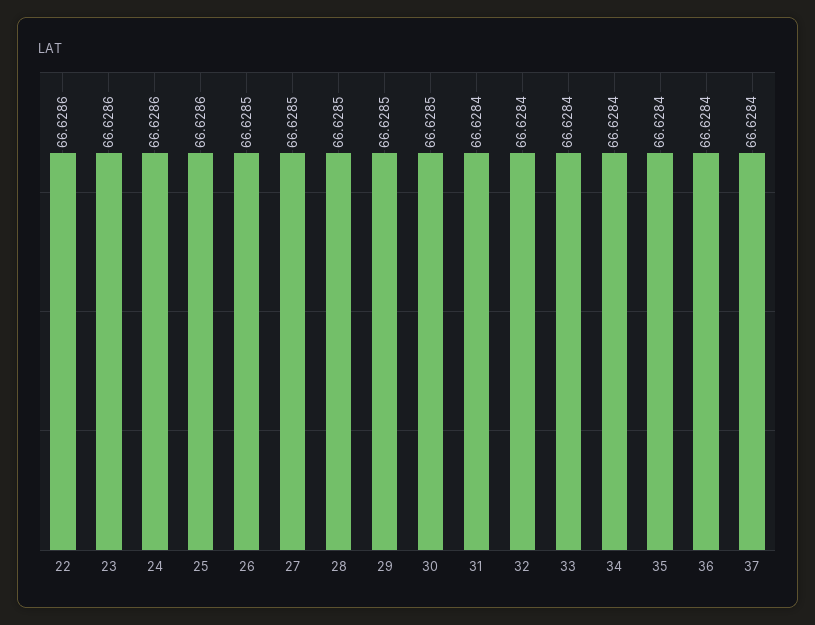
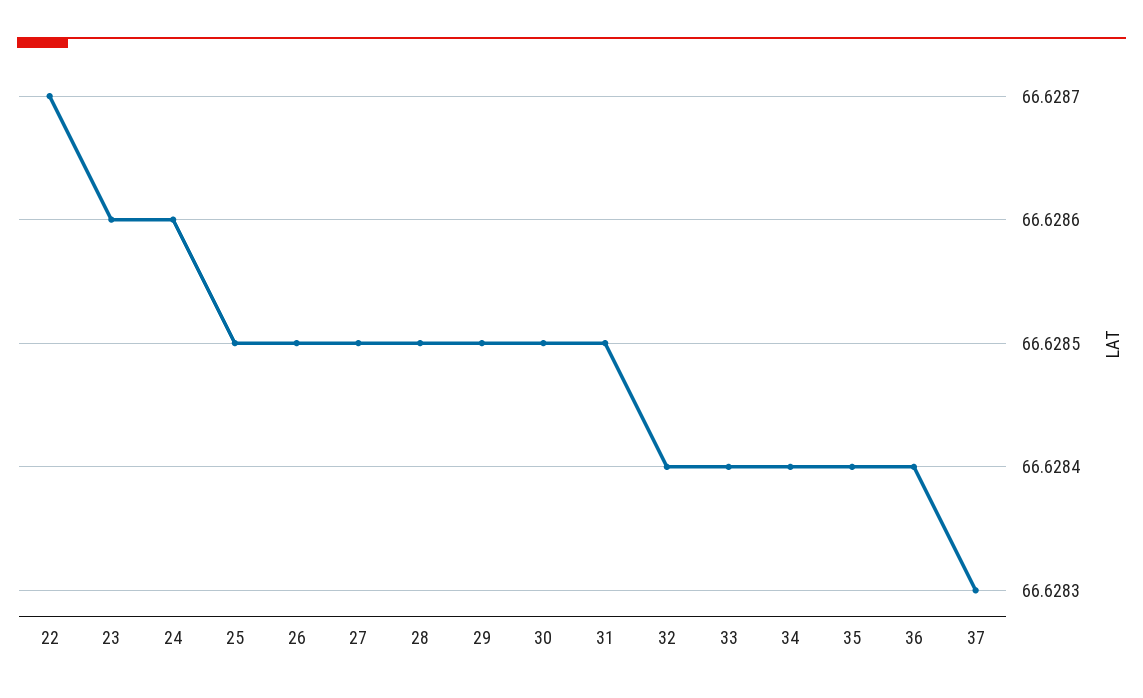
  {
-   "22": 66.6286,
+   "22": 66.6287,
    "23": 66.6286,
    "24": 66.6286,
-   "25": 66.6286,
+   "25": 66.6285,
    "26": 66.6285,
    "27": 66.6285,
    "28": 66.6285,
    "29": 66.6285,
    "30": 66.6285,
-   "31": 66.6284,
+   "31": 66.6285,
    "32": 66.6284,
    "33": 66.6284,
    "34": 66.6284,
    "35": 66.6284,
    "36": 66.6284,
-   "37": 66.6284
+   "37": 66.6283
  }

